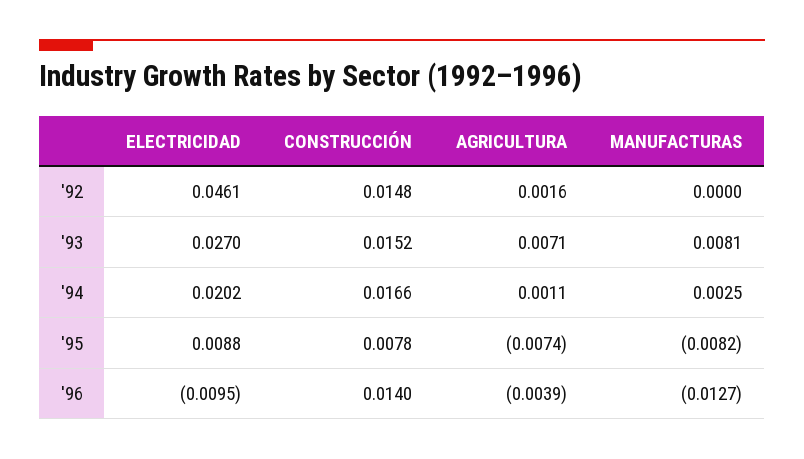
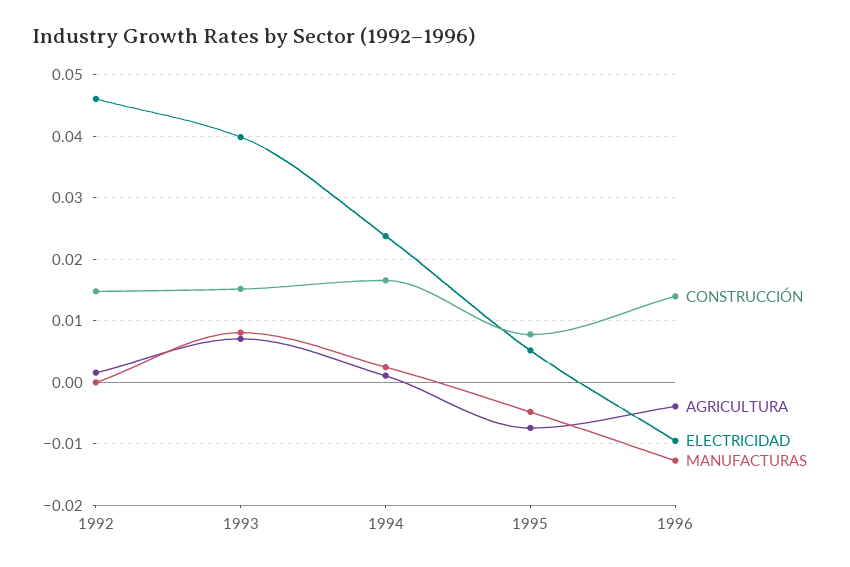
  {
    "ELECTRICIDAD": {
      "'92": 0.0461,
-     "'93": 0.027,
+     "'93": 0.04,
-     "'94": 0.0202,
+     "'94": 0.024,
-     "'95": 0.0088,
+     "'95": 0.005,
      "'96": -0.0095
    },
    "CONSTRUCCIÓN": {
      "'92": 0.0148,
      "'93": 0.0152,
      "'94": 0.0166,
      "'95": 0.0078,
      "'96": 0.014
    },
    "AGRICULTURA": {
      "'92": 0.0016,
      "'93": 0.0071,
      "'94": 0.0011,
      "'95": -0.0074,
      "'96": -0.0039
    },
    "MANUFACTURAS": {
      "'92": 0,
      "'93": 0.0081,
      "'94": 0.0025,
-     "'95": -0.0082,
+     "'95": -0.005,
      "'96": -0.0127
    }
  }

